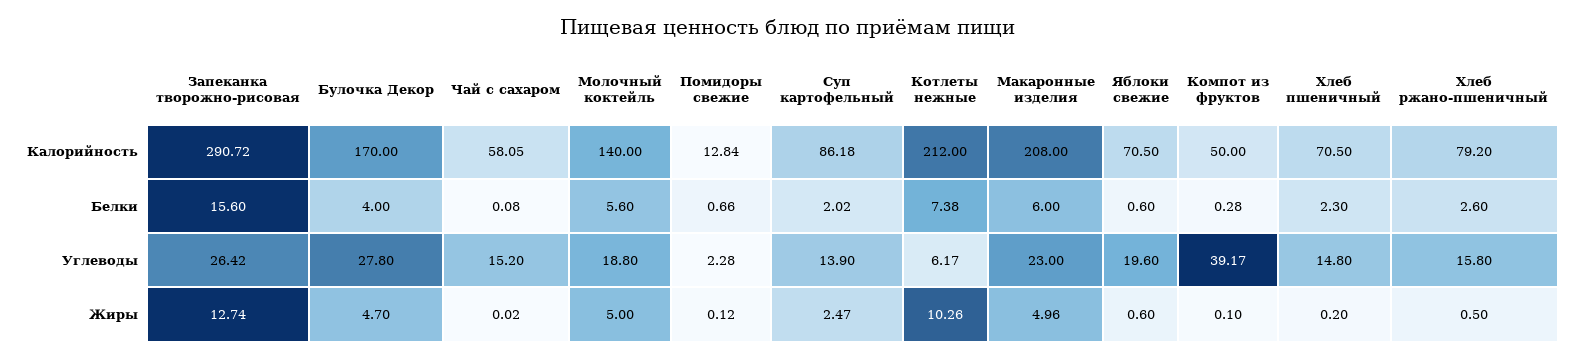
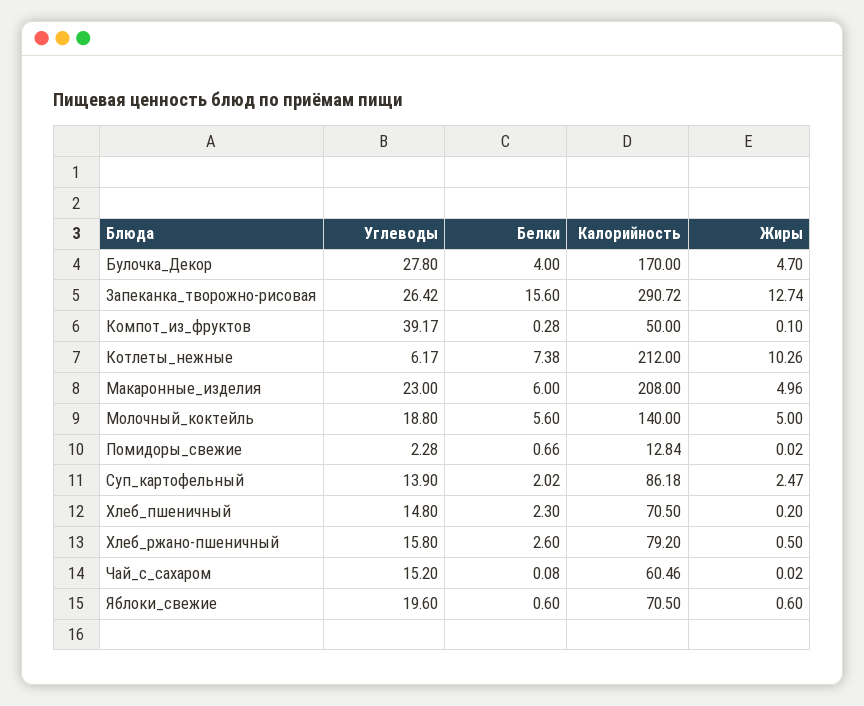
  {
    "Запеканка творожно-рисовая": {
      "Калорийность": 290.72,
      "Белки": 15.6,
      "Углеводы": 26.42,
      "Жиры": 12.74
    },
    "Булочка Декор": {
      "Калорийность": 170,
      "Белки": 4,
      "Углеводы": 27.8,
      "Жиры": 4.7
    },
    "Чай с сахаром": {
-     "Калорийность": 58.05,
+     "Калорийность": 60.46,
      "Белки": 0.08,
      "Углеводы": 15.2,
      "Жиры": 0.02
    },
    "Молочный коктейль": {
      "Калорийность": 140,
      "Белки": 5.6,
      "Углеводы": 18.8,
      "Жиры": 5
    },
    "Помидоры свежие": {
      "Калорийность": 12.84,
      "Белки": 0.66,
      "Углеводы": 2.28,
-     "Жиры": 0.12
+     "Жиры": 0.02
    },
    "Суп картофельный": {
      "Калорийность": 86.18,
      "Белки": 2.02,
      "Углеводы": 13.9,
      "Жиры": 2.47
    },
    "Котлеты нежные": {
      "Калорийность": 212,
      "Белки": 7.38,
      "Углеводы": 6.17,
      "Жиры": 10.26
    },
    "Макаронные изделия": {
      "Калорийность": 208,
      "Белки": 6,
      "Углеводы": 23,
      "Жиры": 4.96
    },
    "Яблоки свежие": {
      "Калорийность": 70.5,
      "Белки": 0.6,
      "Углеводы": 19.6,
      "Жиры": 0.6
    },
    "Компот из фруктов": {
      "Калорийность": 50,
      "Белки": 0.28,
      "Углеводы": 39.17,
      "Жиры": 0.1
    },
    "Хлеб пшеничный": {
      "Калорийность": 70.5,
      "Белки": 2.3,
      "Углеводы": 14.8,
      "Жиры": 0.2
    },
    "Хлеб ржано-пшеничный": {
      "Калорийность": 79.2,
      "Белки": 2.6,
      "Углеводы": 15.8,
      "Жиры": 0.5
    }
  }

